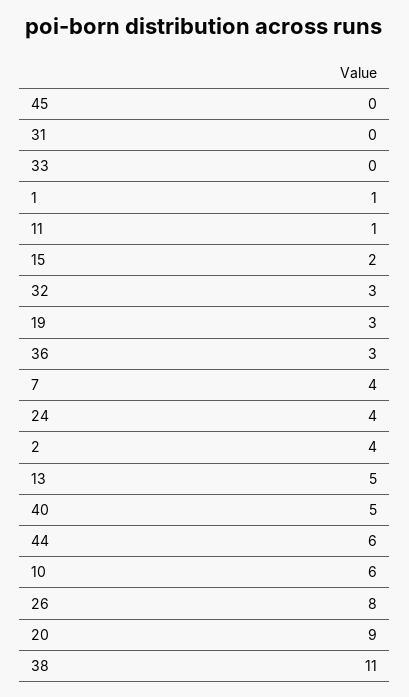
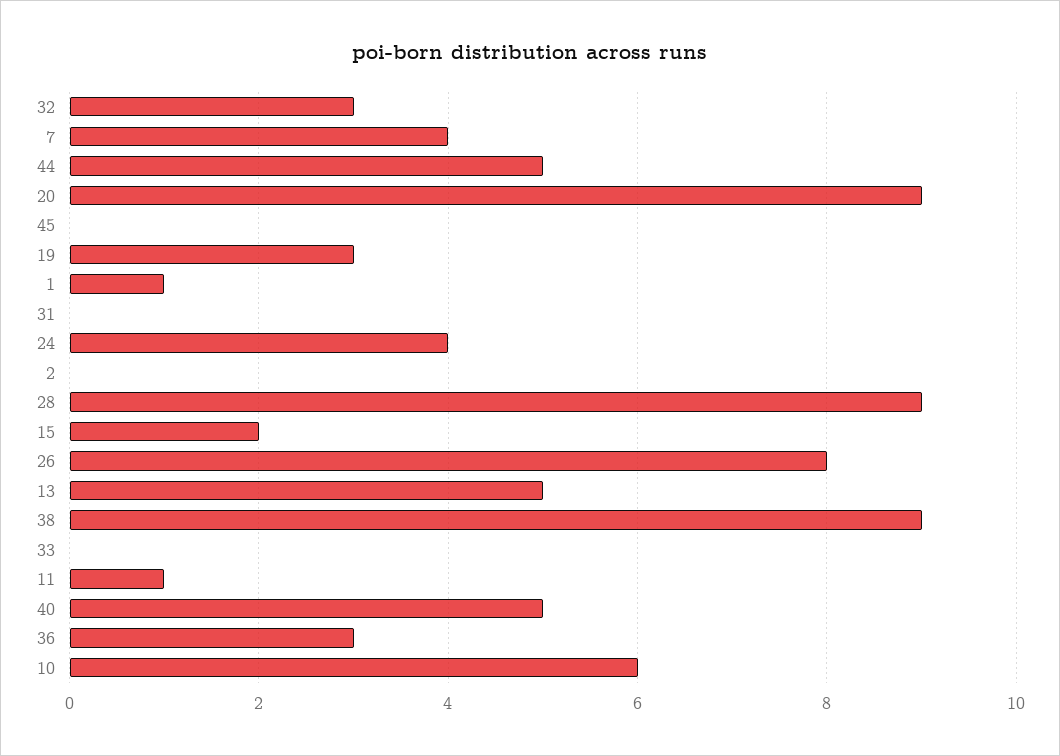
  {
    "45": 0,
    "31": 0,
    "33": 0,
    "1": 1,
    "11": 1,
    "15": 2,
    "32": 3,
    "19": 3,
    "36": 3,
    "7": 4,
    "24": 4,
-   "2": 4,
+   "2": 0,
    "13": 5,
    "40": 5,
-   "44": 6,
+   "44": 5,
    "10": 6,
    "26": 8,
    "20": 9,
-   "38": 11
+   "38": 9,
+   "28": 9
  }

